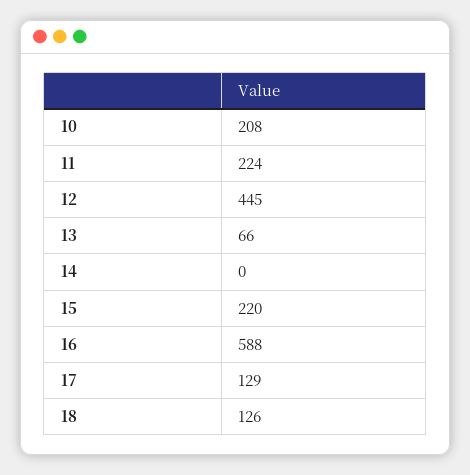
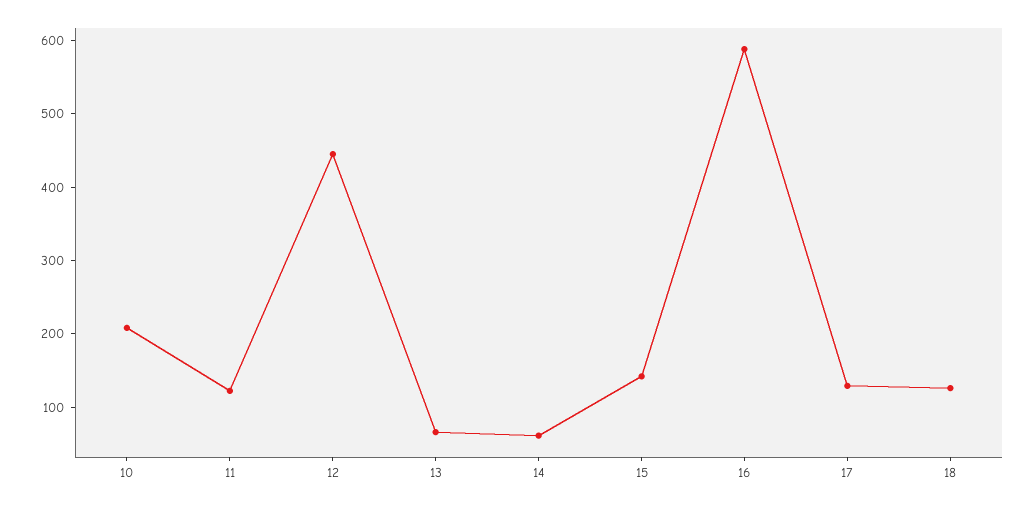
  {
    "10": 208,
-   "11": 224,
+   "11": 120,
    "12": 445,
    "13": 66,
-   "14": 0,
+   "14": 60,
-   "15": 220,
+   "15": 140,
    "16": 588,
    "17": 129,
    "18": 126
  }

